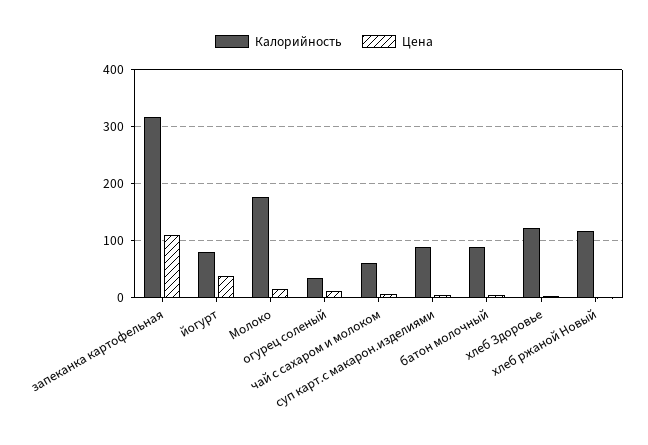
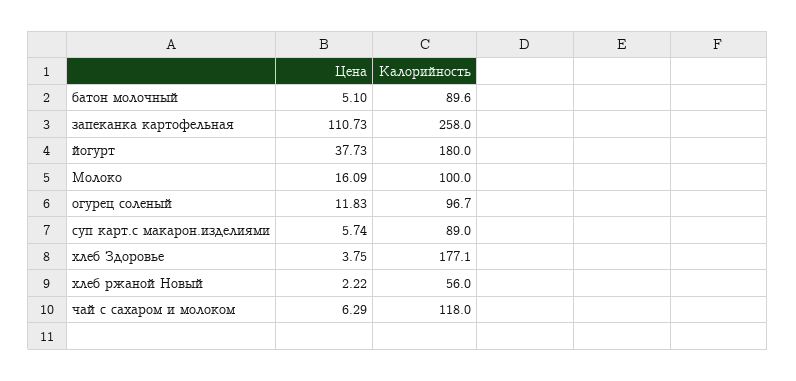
  {
    "Калорийность": {
-     "запеканка картофельная": 320,
+     "запеканка картофельная": 258,
-     "йогурт": 80,
+     "йогурт": 180,
-     "Молоко": 180,
+     "Молоко": 100,
-     "огурец соленый": 40,
+     "огурец соленый": 96.7,
-     "чай с сахаром и молоком": 60,
+     "чай с сахаром и молоком": 118,
      "суп карт.с макарон.изделиями": 89,
      "батон молочный": 89.6,
-     "хлеб Здоровье": 120,
+     "хлеб Здоровье": 177.1,
-     "хлеб ржаной Новый": 120
+     "хлеб ржаной Новый": 56
    },
    "Цена": {
      "запеканка картофельная": 110.73,
      "йогурт": 37.73,
      "Молоко": 16.09,
      "огурец соленый": 11.83,
      "чай с сахаром и молоком": 6.29,
      "суп карт.с макарон.изделиями": 5.74,
      "батон молочный": 5.1,
      "хлеб Здоровье": 3.75,
      "хлеб ржаной Новый": 2.22
    }
  }

